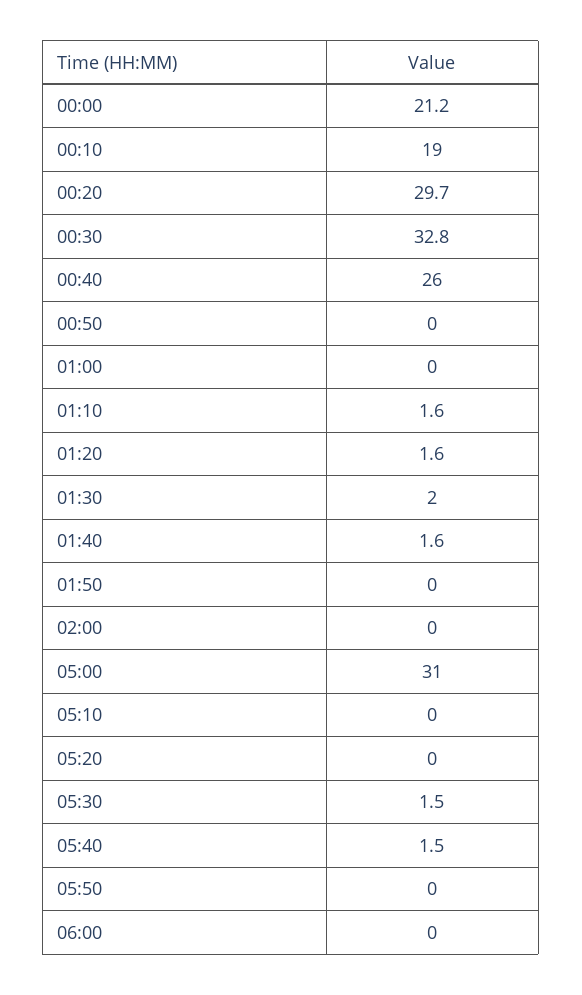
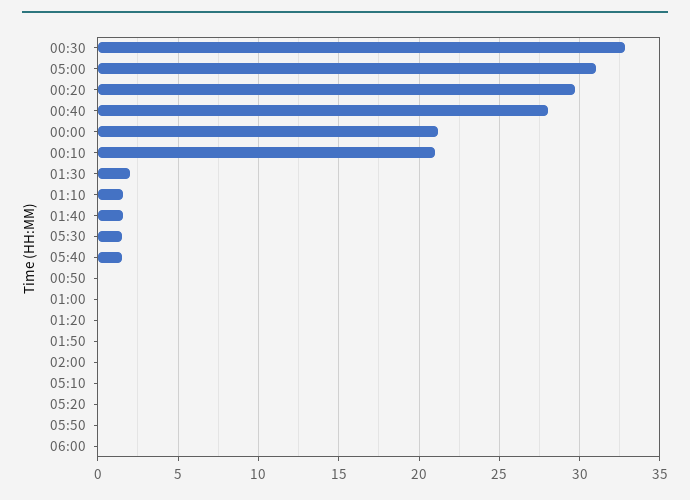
  {
    "00:00": 21.2,
-   "00:10": 19,
+   "00:10": 21,
    "00:20": 29.7,
    "00:30": 32.8,
-   "00:40": 26,
+   "00:40": 28,
    "00:50": 0,
    "01:00": 0,
    "01:10": 1.6,
-   "01:20": 1.6,
+   "01:20": 0,
    "01:30": 2,
    "01:40": 1.6,
    "01:50": 0,
    "02:00": 0,
    "05:00": 31,
    "05:10": 0,
    "05:20": 0,
    "05:30": 1.5,
    "05:40": 1.5,
    "05:50": 0,
    "06:00": 0
  }

